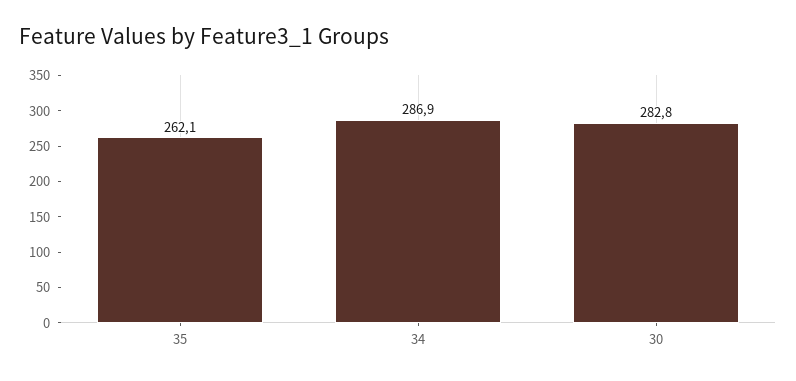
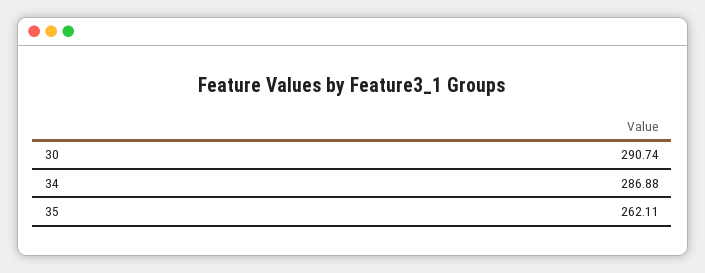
  {
    "35": 262.11,
    "34": 286.88,
-   "30": 282.8
+   "30": 290.74
  }

